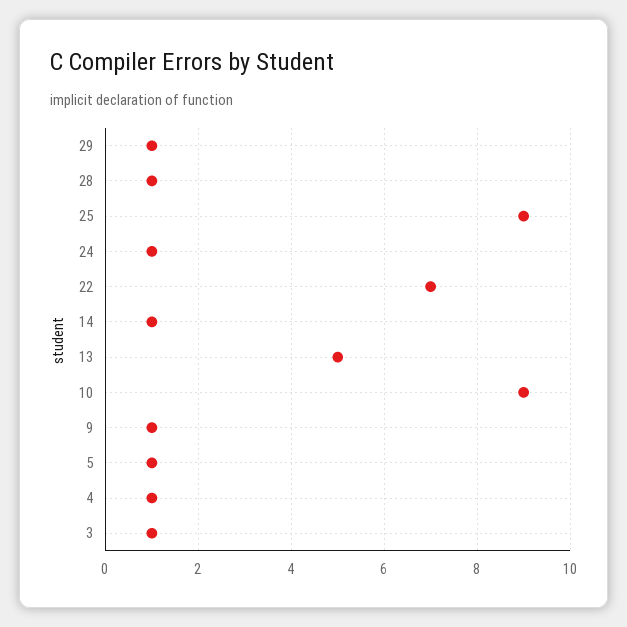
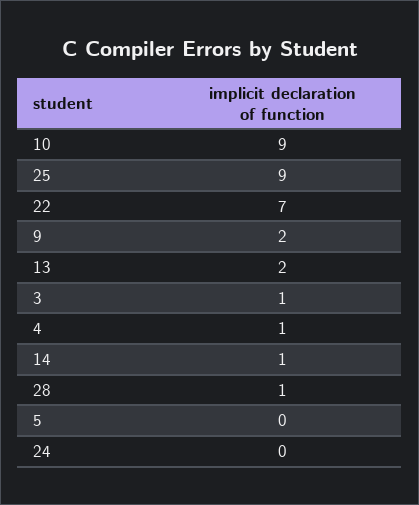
  {
-   "29": 1,
    "28": 1,
    "25": 9,
-   "24": 1,
+   "24": 0,
    "22": 7,
    "14": 1,
-   "13": 5,
+   "13": 2,
    "10": 9,
-   "9": 1,
+   "9": 2,
-   "5": 1,
+   "5": 0,
    "4": 1,
    "3": 1
  }

